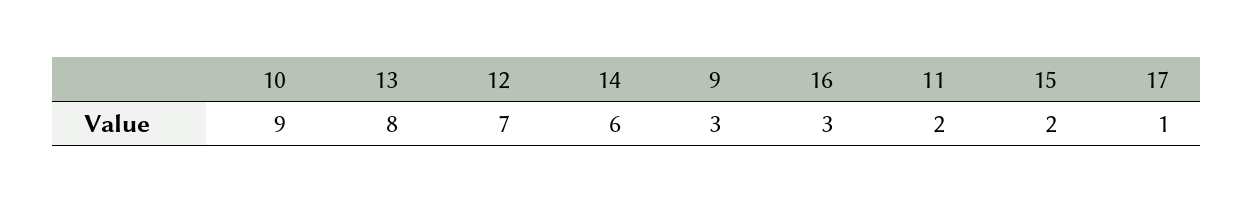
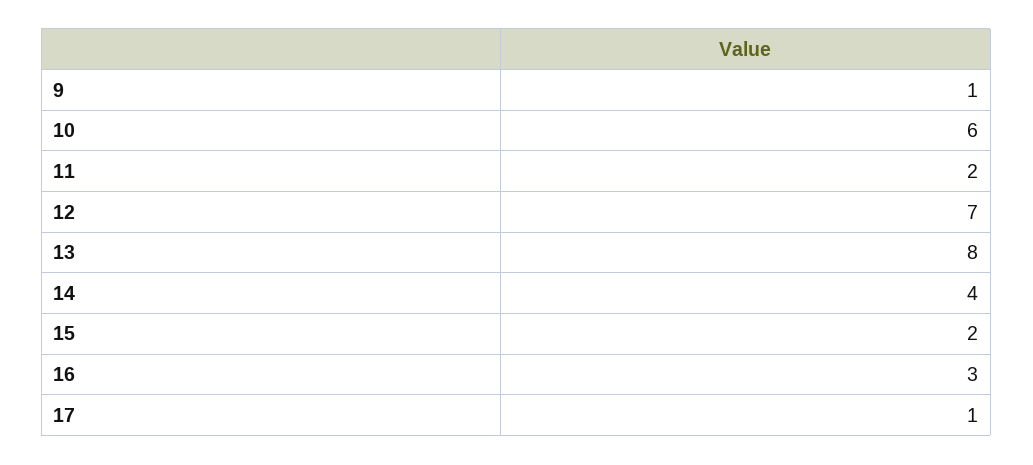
  {
-   "10": 9,
+   "10": 6,
    "13": 8,
    "12": 7,
-   "14": 6,
+   "14": 4,
-   "9": 3,
+   "9": 1,
    "16": 3,
    "11": 2,
    "15": 2,
    "17": 1
  }

